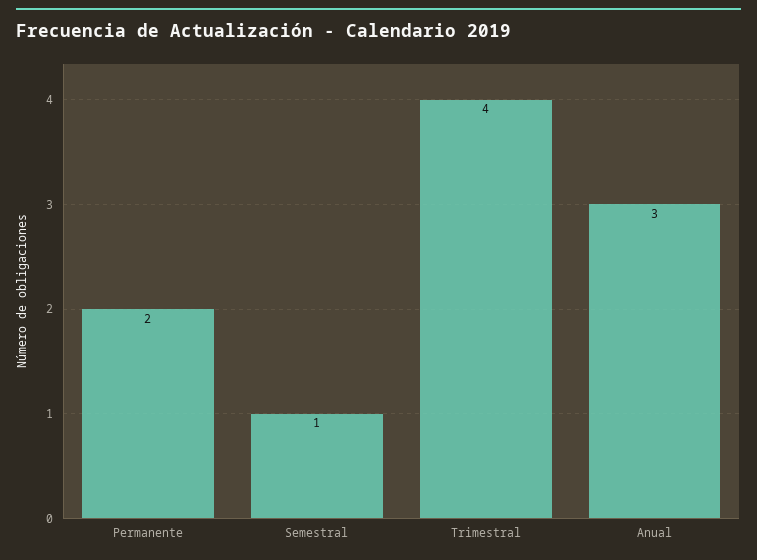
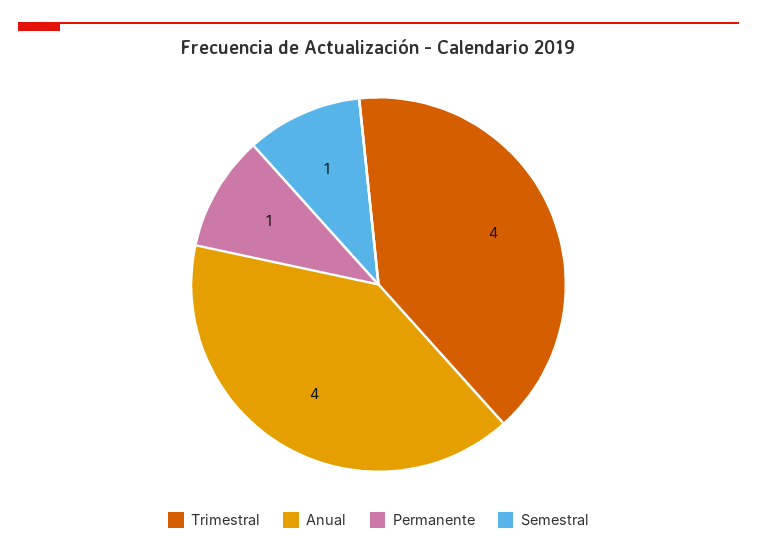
  {
-   "Permanente": 2,
+   "Permanente": 1,
    "Semestral": 1,
    "Trimestral": 4,
-   "Anual": 3
+   "Anual": 4
  }

